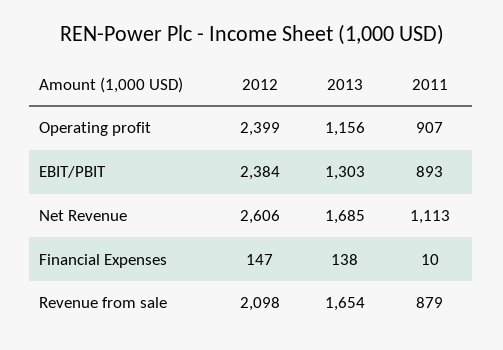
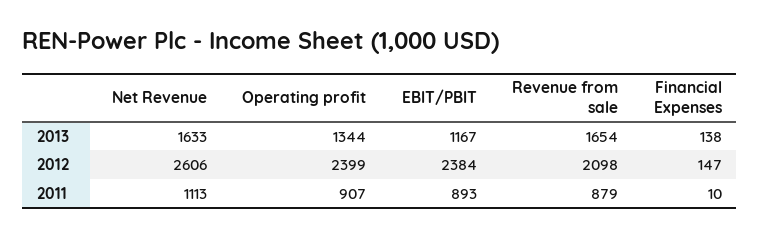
  {
    "2012": {
      "Operating profit": 2399,
      "EBIT/PBIT": 2384,
      "Net Revenue": 2606,
      "Financial Expenses": 147,
      "Revenue from sale": 2098
    },
    "2013": {
-     "Operating profit": 1156,
+     "Operating profit": 1344,
-     "EBIT/PBIT": 1303,
+     "EBIT/PBIT": 1167,
-     "Net Revenue": 1685,
+     "Net Revenue": 1633,
      "Financial Expenses": 138,
      "Revenue from sale": 1654
    },
    "2011": {
      "Operating profit": 907,
      "EBIT/PBIT": 893,
      "Net Revenue": 1113,
      "Financial Expenses": 10,
      "Revenue from sale": 879
    }
  }

